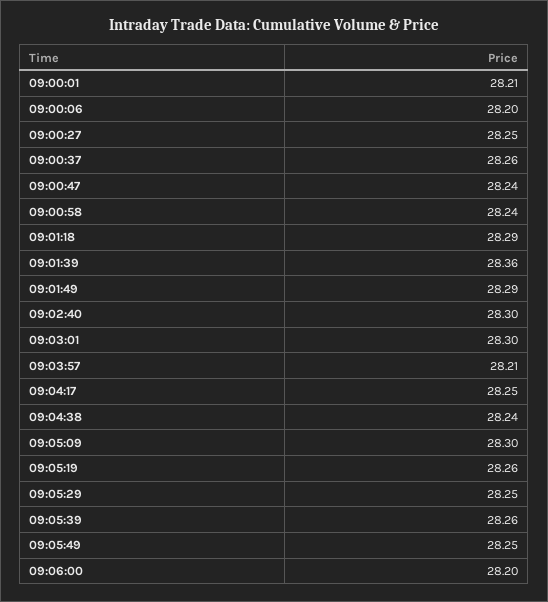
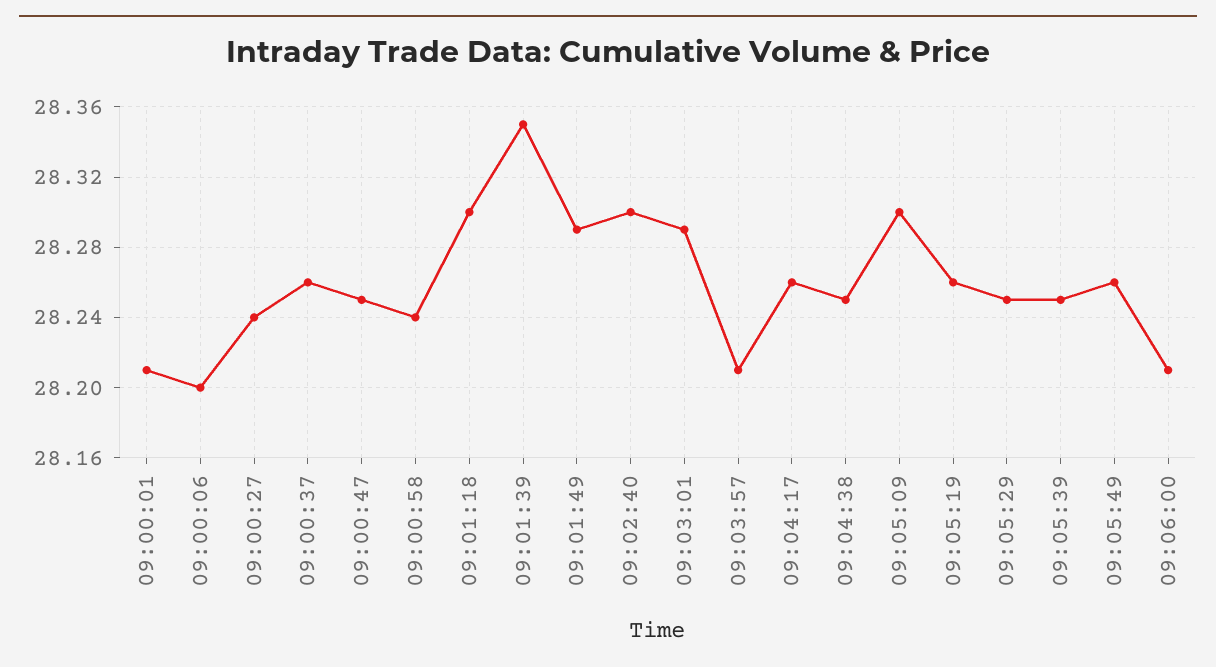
  {
    "09:00:01": 28.21,
    "09:00:06": 28.2,
-   "09:00:27": 28.25,
+   "09:00:27": 28.24,
    "09:00:37": 28.26,
-   "09:00:47": 28.24,
+   "09:00:47": 28.25,
    "09:00:58": 28.24,
-   "09:01:18": 28.29,
+   "09:01:18": 28.3,
-   "09:01:39": 28.36,
+   "09:01:39": 28.35,
    "09:01:49": 28.29,
    "09:02:40": 28.3,
-   "09:03:01": 28.3,
+   "09:03:01": 28.29,
    "09:03:57": 28.21,
-   "09:04:17": 28.25,
+   "09:04:17": 28.26,
-   "09:04:38": 28.24,
+   "09:04:38": 28.25,
    "09:05:09": 28.3,
    "09:05:19": 28.26,
    "09:05:29": 28.25,
-   "09:05:39": 28.26,
+   "09:05:39": 28.25,
-   "09:05:49": 28.25,
+   "09:05:49": 28.26,
-   "09:06:00": 28.2
+   "09:06:00": 28.21
  }

